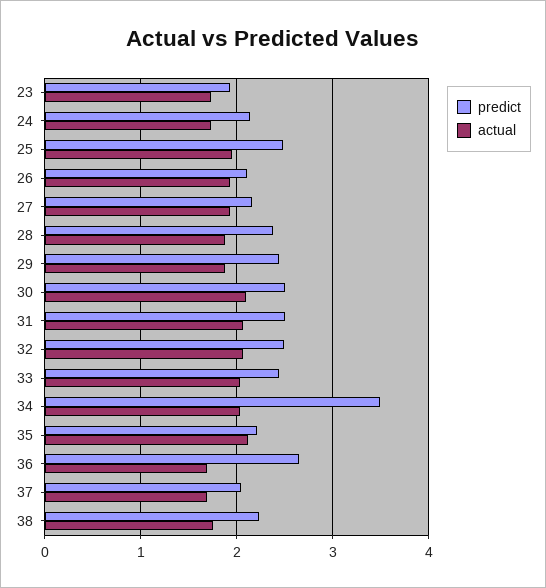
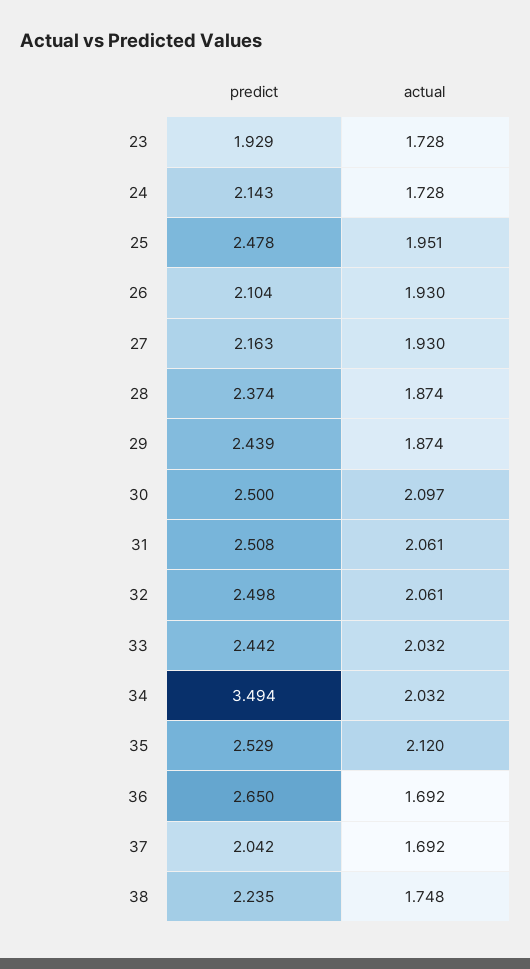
  {
    "predict": {
      "23": 1.929,
      "24": 2.143,
      "25": 2.478,
      "26": 2.104,
      "27": 2.163,
      "28": 2.374,
      "29": 2.439,
      "30": 2.5,
      "31": 2.508,
      "32": 2.498,
      "33": 2.442,
      "34": 3.494,
-     "35": 2.2,
+     "35": 2.529,
      "36": 2.65,
      "37": 2.042,
      "38": 2.235
    },
    "actual": {
      "23": 1.728,
      "24": 1.728,
      "25": 1.951,
      "26": 1.93,
      "27": 1.93,
      "28": 1.874,
      "29": 1.874,
      "30": 2.097,
      "31": 2.061,
      "32": 2.061,
      "33": 2.032,
      "34": 2.032,
      "35": 2.12,
      "36": 1.692,
      "37": 1.692,
      "38": 1.748
    }
  }

